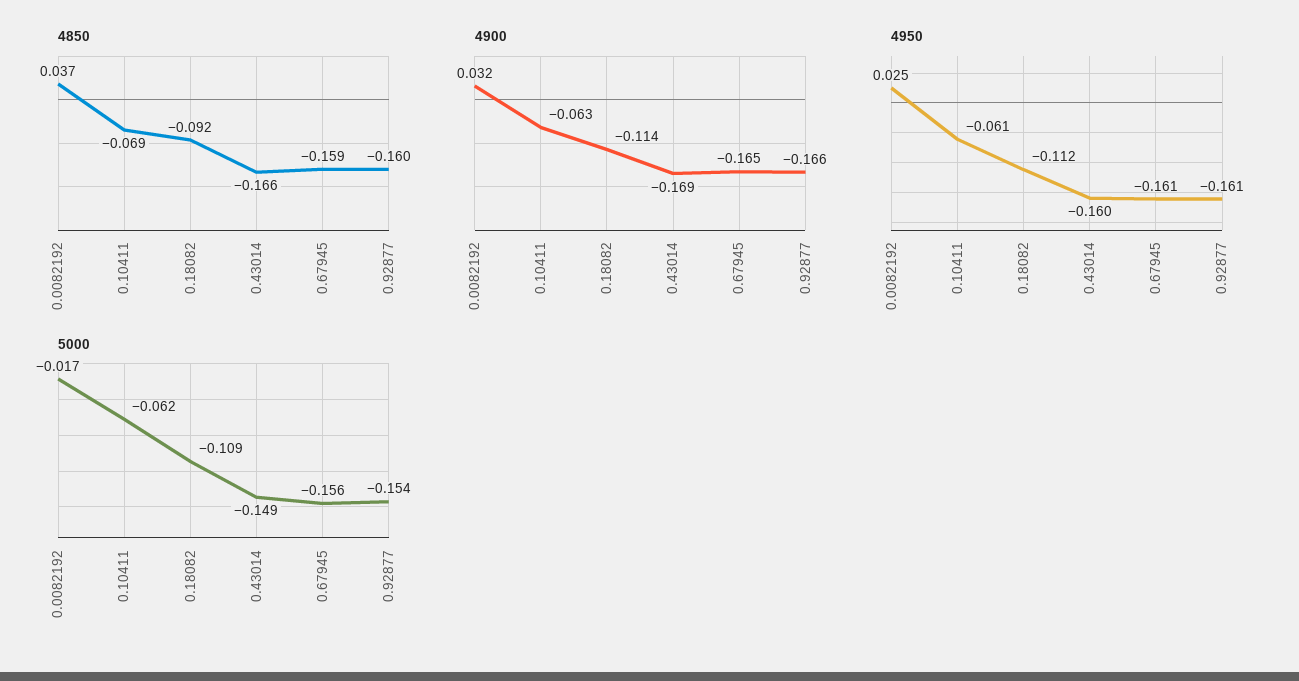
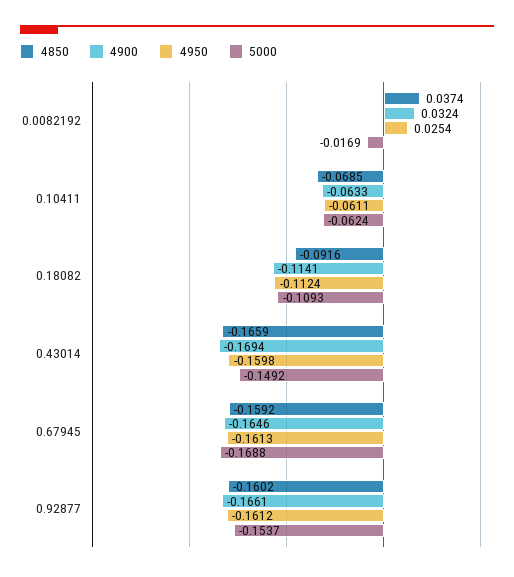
  {
    "4850": {
      "0.0082192": 0.0374,
      "0.10411": -0.0685,
      "0.18082": -0.0916,
      "0.43014": -0.1659,
      "0.67945": -0.1592,
      "0.92877": -0.1602
    },
    "4900": {
      "0.0082192": 0.0324,
      "0.10411": -0.0633,
      "0.18082": -0.1141,
      "0.43014": -0.1694,
      "0.67945": -0.1646,
      "0.92877": -0.1661
    },
    "4950": {
      "0.0082192": 0.0254,
      "0.10411": -0.0611,
      "0.18082": -0.1124,
      "0.43014": -0.1598,
      "0.67945": -0.1613,
      "0.92877": -0.1612
    },
    "5000": {
      "0.0082192": -0.0169,
      "0.10411": -0.0624,
      "0.18082": -0.1093,
      "0.43014": -0.1492,
-     "0.67945": -0.156,
+     "0.67945": -0.1688,
      "0.92877": -0.1537
    }
  }

